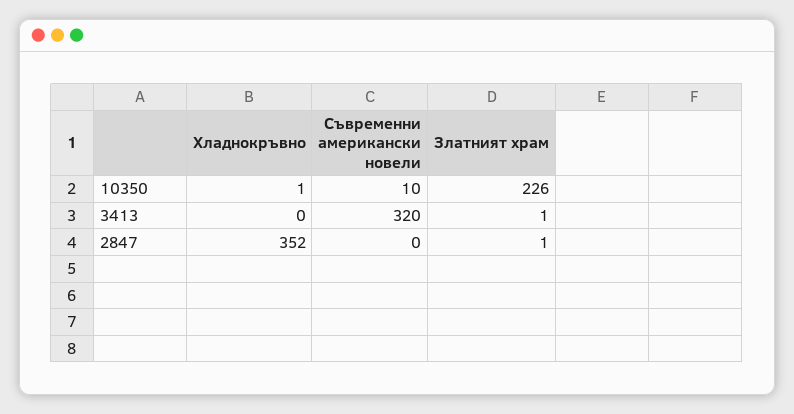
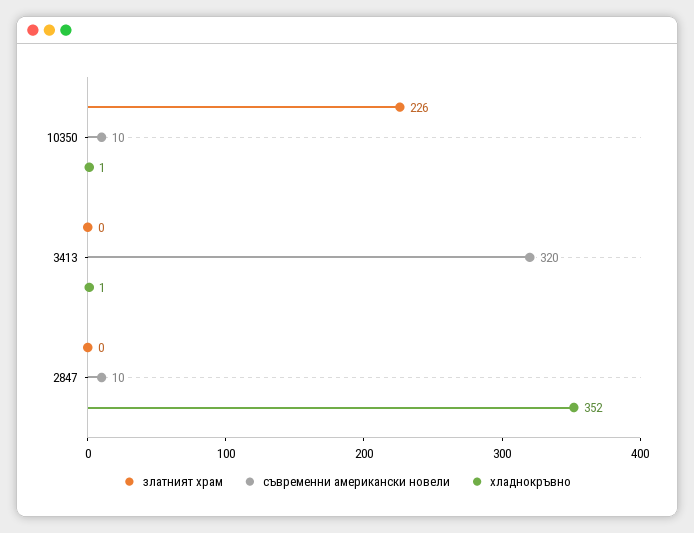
  {
    "Хладнокръвно": {
      "10350": 1,
-     "3413": 0,
+     "3413": 1,
      "2847": 352
    },
    "Съвременни американски новели": {
      "10350": 10,
      "3413": 320,
-     "2847": 0
+     "2847": 10
    },
    "Златният храм": {
      "10350": 226,
-     "3413": 1,
+     "3413": 0,
-     "2847": 1
+     "2847": 0
    }
  }

